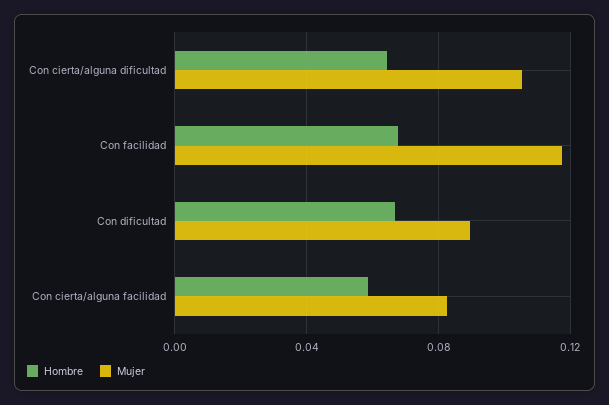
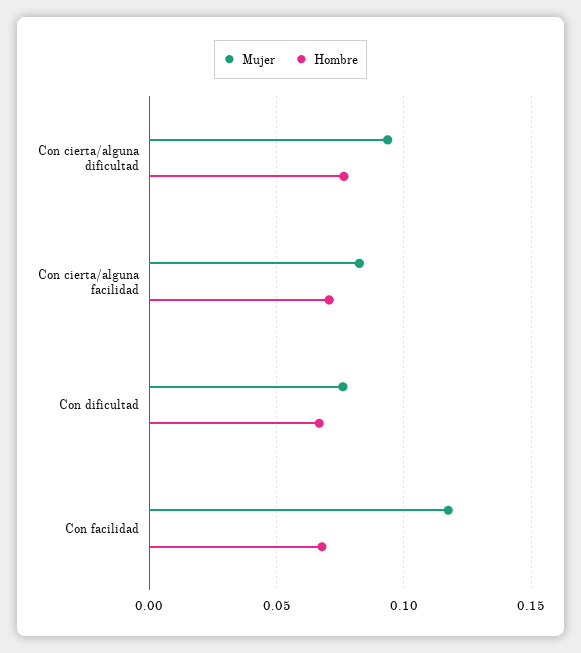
  {
    "Hombre": {
-     "Con cierta/alguna dificultad": 0.065,
+     "Con cierta/alguna dificultad": 0.075,
      "Con facilidad": 0.07,
      "Con dificultad": 0.065,
-     "Con cierta/alguna facilidad": 0.06
+     "Con cierta/alguna facilidad": 0.07
    },
    "Mujer": {
-     "Con cierta/alguna dificultad": 0.105,
+     "Con cierta/alguna dificultad": 0.095,
      "Con facilidad": 0.115,
-     "Con dificultad": 0.09,
+     "Con dificultad": 0.075,
      "Con cierta/alguna facilidad": 0.085
    }
  }

